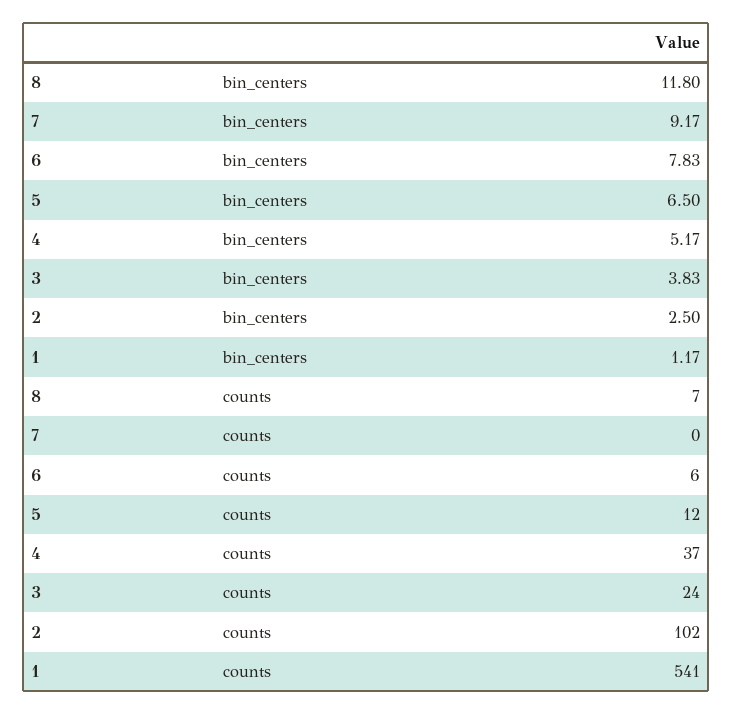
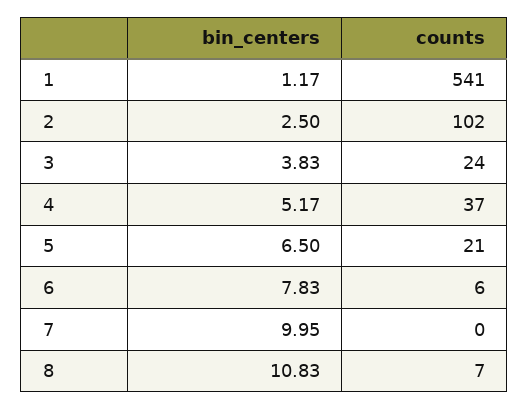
  {
    "8": {
-     "bin_centers": 11.8,
+     "bin_centers": 10.83,
      "counts": 7
    },
    "7": {
-     "bin_centers": 9.17,
+     "bin_centers": 9.95,
      "counts": 0
    },
    "6": {
      "bin_centers": 7.83,
      "counts": 6
    },
    "5": {
      "bin_centers": 6.5,
-     "counts": 12
+     "counts": 21
    },
    "4": {
      "bin_centers": 5.17,
      "counts": 37
    },
    "3": {
      "bin_centers": 3.83,
      "counts": 24
    },
    "2": {
      "bin_centers": 2.5,
      "counts": 102
    },
    "1": {
      "bin_centers": 1.17,
      "counts": 541
    }
  }

